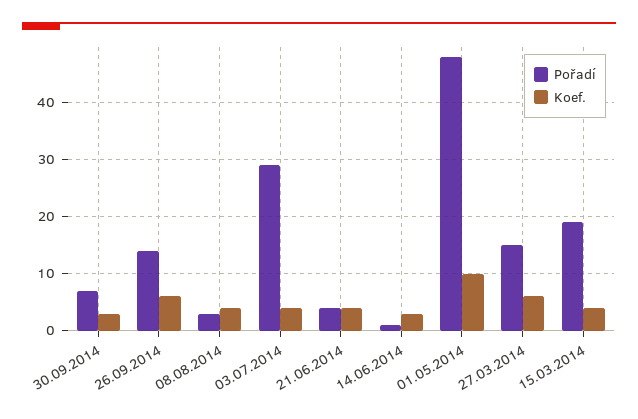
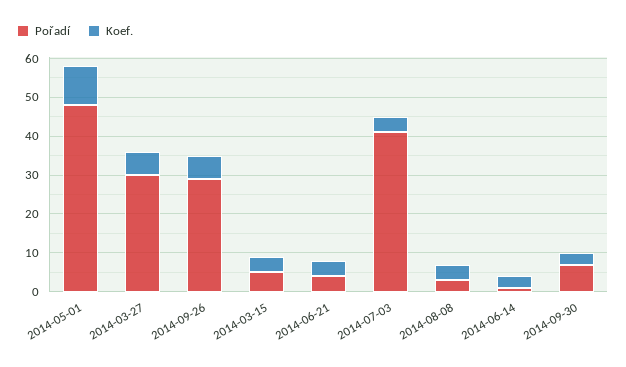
  {
    "Pořadí": {
      "30.09.2014": 5,
-     "26.09.2014": 15,
+     "26.09.2014": 30,
      "08.08.2014": 5,
-     "03.07.2014": 30,
+     "03.07.2014": 40,
      "21.06.2014": 5,
      "14.06.2014": 0,
      "01.05.2014": 50,
-     "27.03.2014": 15,
+     "27.03.2014": 30,
-     "15.03.2014": 20
+     "15.03.2014": 5
    },
    "Koef.": {
      "30.09.2014": 5,
      "26.09.2014": 5,
      "08.08.2014": 5,
      "03.07.2014": 5,
      "21.06.2014": 5,
      "14.06.2014": 5,
      "01.05.2014": 10,
      "27.03.2014": 5,
      "15.03.2014": 5
    }
  }

